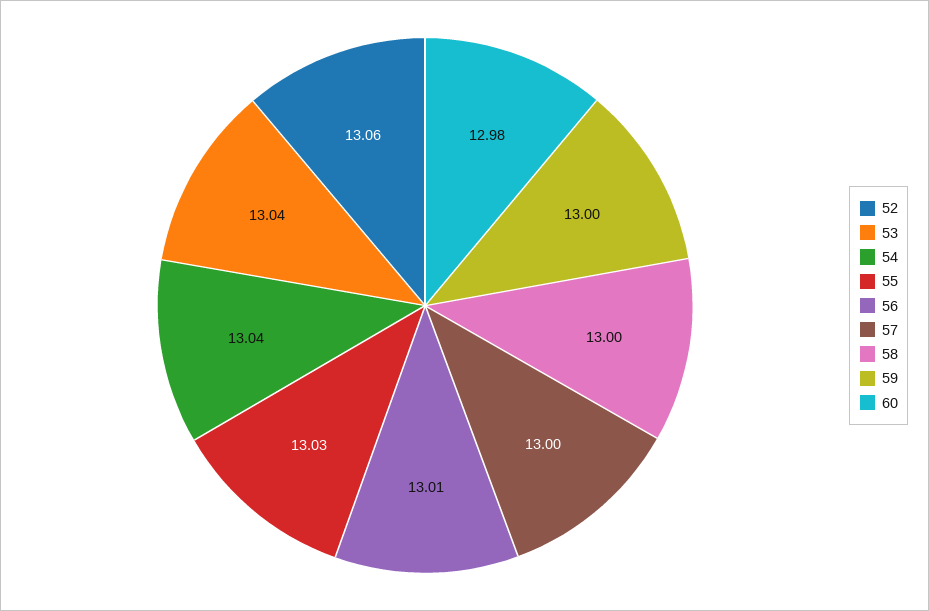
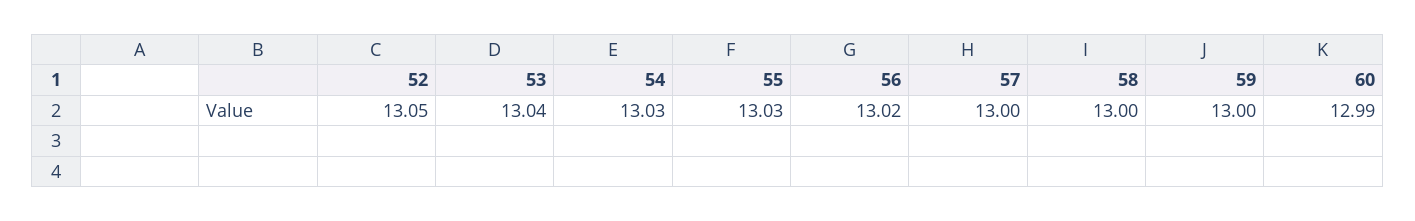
  {
-   "52": 13.06,
+   "52": 13.05,
    "53": 13.04,
-   "54": 13.04,
+   "54": 13.03,
    "55": 13.03,
-   "56": 13.01,
+   "56": 13.02,
    "57": 13,
    "58": 13,
    "59": 13,
-   "60": 12.98
+   "60": 12.99
  }

